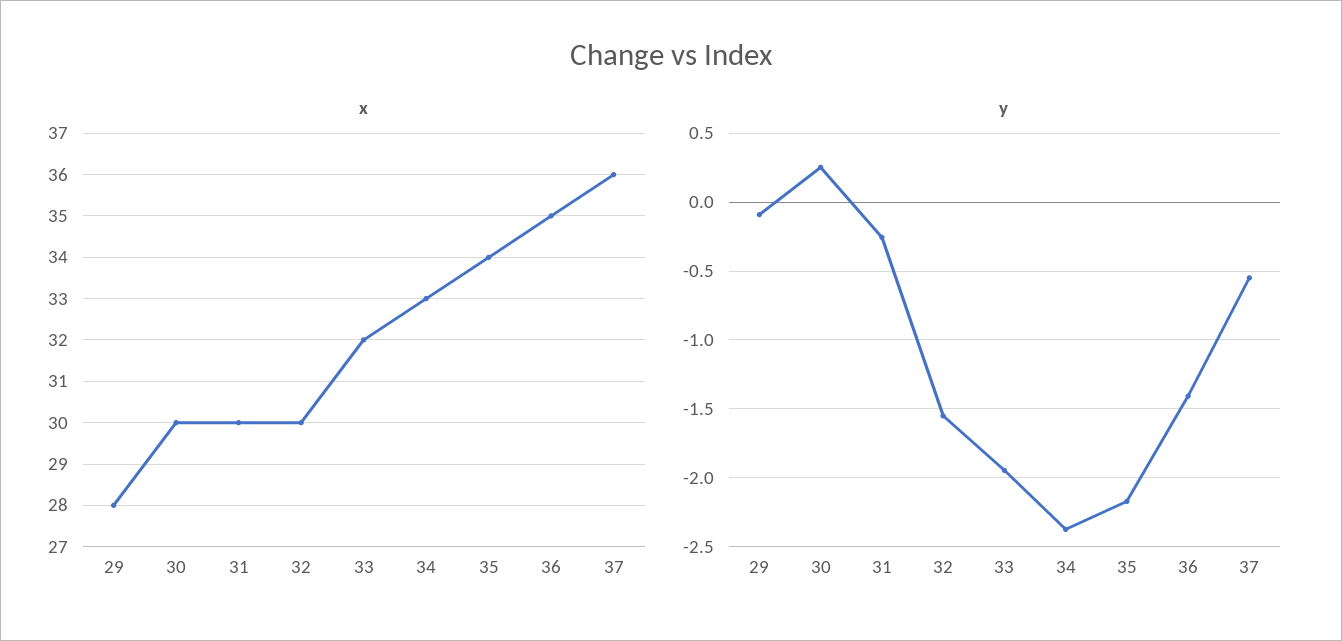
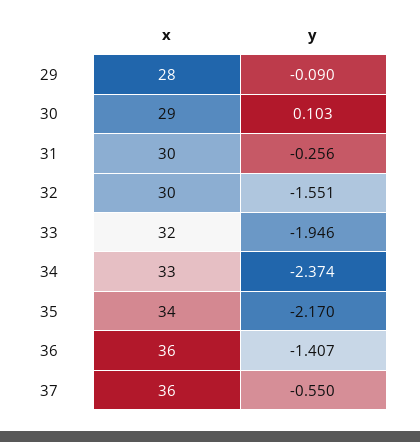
  {
    "x": {
      "29": 28,
-     "30": 30,
+     "30": 29,
      "31": 30,
      "32": 30,
      "33": 32,
      "34": 33,
      "35": 34,
-     "36": 35,
+     "36": 36,
      "37": 36
    },
    "y": {
      "29": -0.09,
-     "30": 0.25,
+     "30": 0.103,
      "31": -0.256,
      "32": -1.551,
      "33": -1.946,
      "34": -2.374,
      "35": -2.17,
      "36": -1.407,
      "37": -0.55
    }
  }

